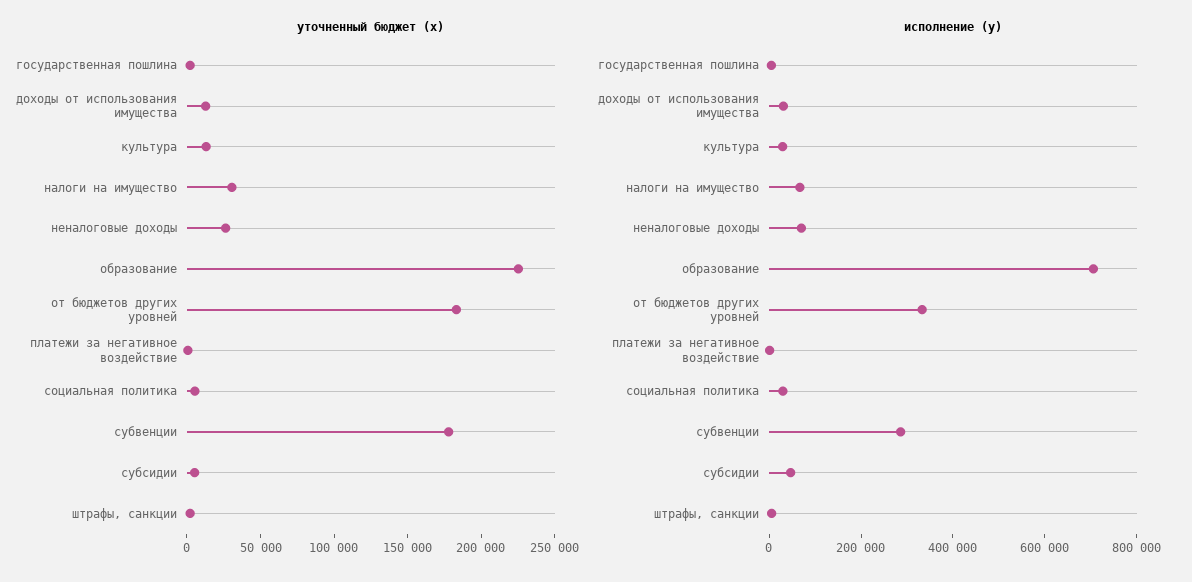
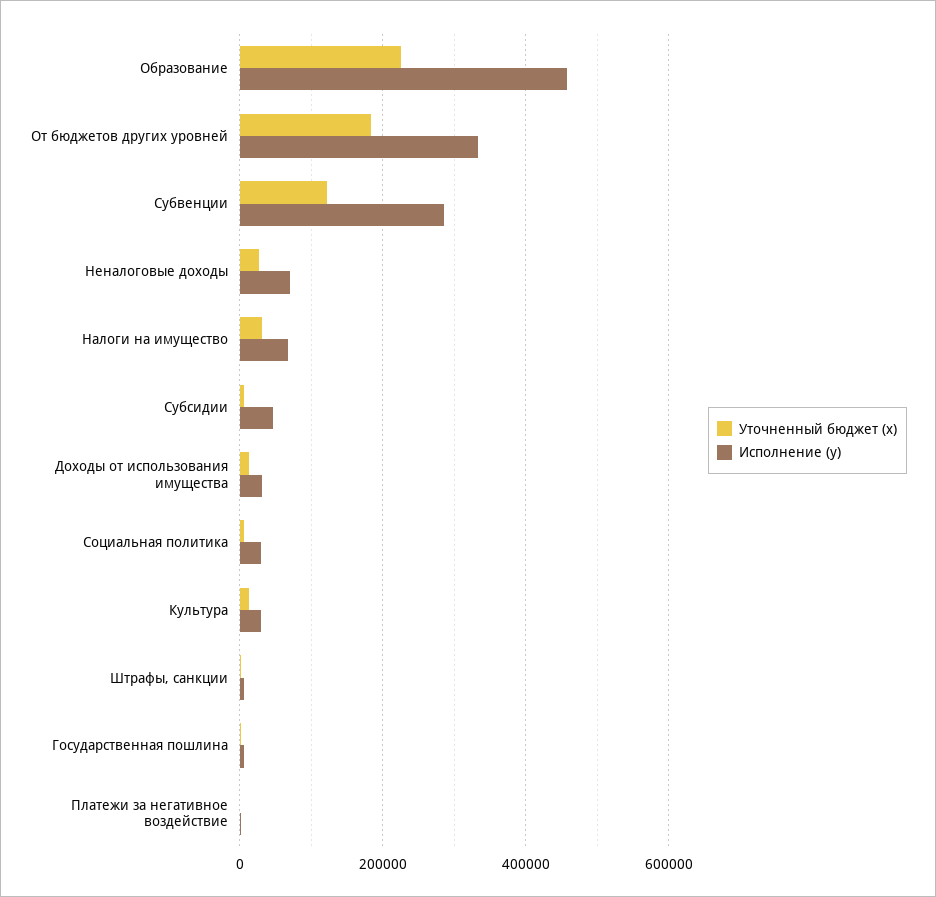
  {
    "уточненный бюджет (x)": {
      "государственная пошлина": 0,
      "доходы от использования имущества": 10000,
      "культура": 10000,
      "налоги на имущество": 30000,
      "неналоговые доходы": 30000,
      "образование": 230000,
      "от бюджетов других уровней": 180000,
      "платежи за негативное воздействие": 0,
      "социальная политика": 10000,
-     "субвенции": 180000,
+     "субвенции": 120000,
      "субсидии": 10000,
      "штрафы, санкции": 0
    },
    "исполнение (y)": {
      "государственная пошлина": 0,
      "доходы от использования имущества": 40000,
      "культура": 20000,
      "налоги на имущество": 60000,
      "неналоговые доходы": 60000,
-     "образование": 700000,
+     "образование": 460000,
      "от бюджетов других уровней": 340000,
      "платежи за негативное воздействие": 0,
      "социальная политика": 20000,
      "субвенции": 280000,
      "субсидии": 40000,
      "штрафы, санкции": 0
    }
  }

